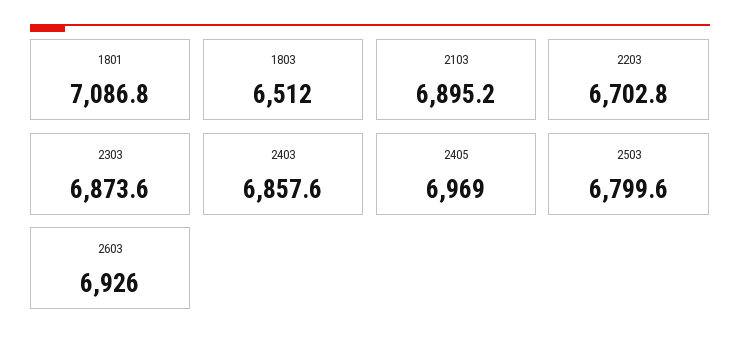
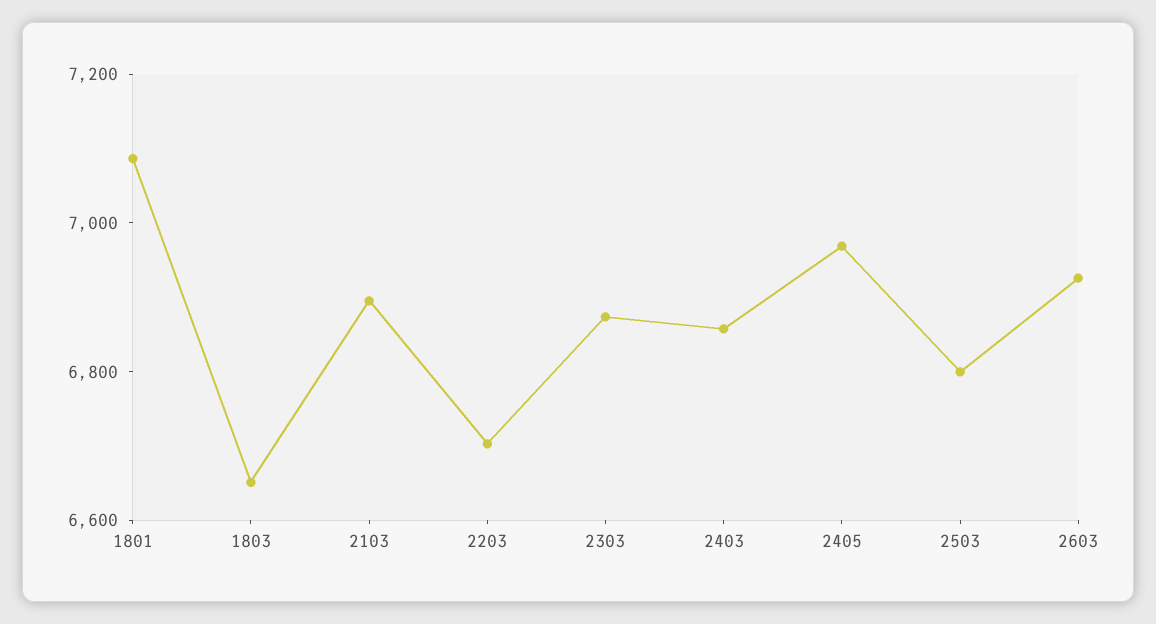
  {
    "1801": 7086.8,
-   "1803": 6512,
+   "1803": 6650,
    "2103": 6895.2,
    "2203": 6702.8,
    "2303": 6873.6,
    "2403": 6857.6,
    "2405": 6969,
    "2503": 6799.6,
    "2603": 6926
  }

